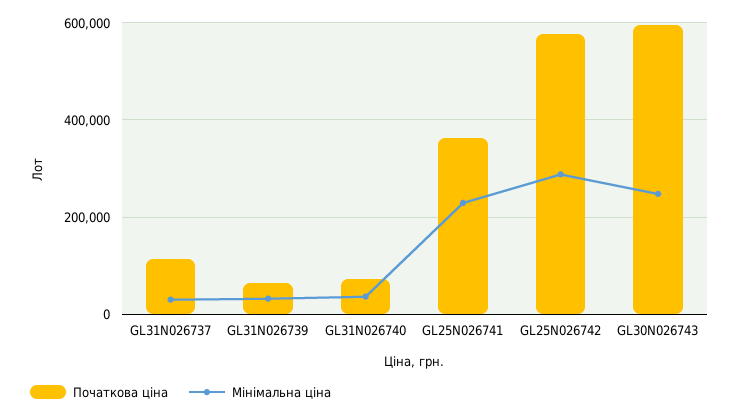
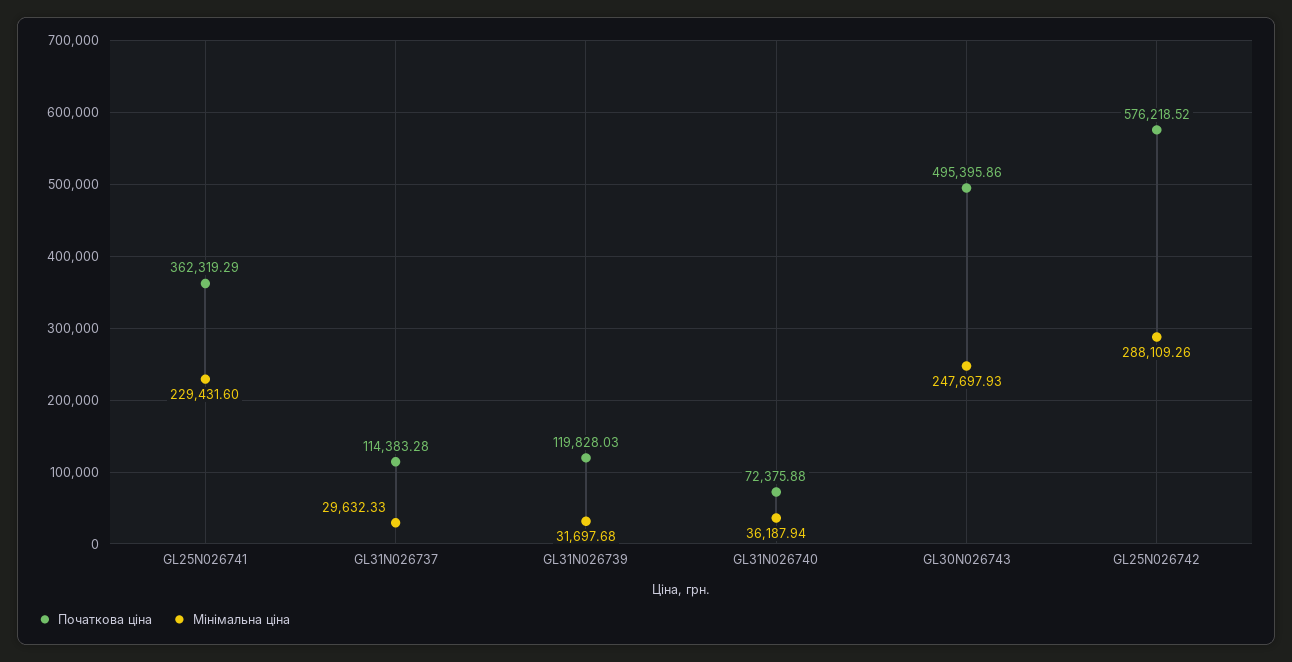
  {
    "Початкова ціна": {
      "GL31N026737": 114383.28,
-     "GL31N026739": 60000,
+     "GL31N026739": 119828.03,
      "GL31N026740": 72375.88,
      "GL25N026741": 362319.29,
      "GL25N026742": 576218.52,
-     "GL30N026743": 600000
+     "GL30N026743": 495395.86
    },
    "Мінімальна ціна": {
      "GL31N026737": 29632.33,
      "GL31N026739": 31697.68,
      "GL31N026740": 36187.94,
      "GL25N026741": 229431.6,
      "GL25N026742": 288109.26,
      "GL30N026743": 247697.93
    }
  }

